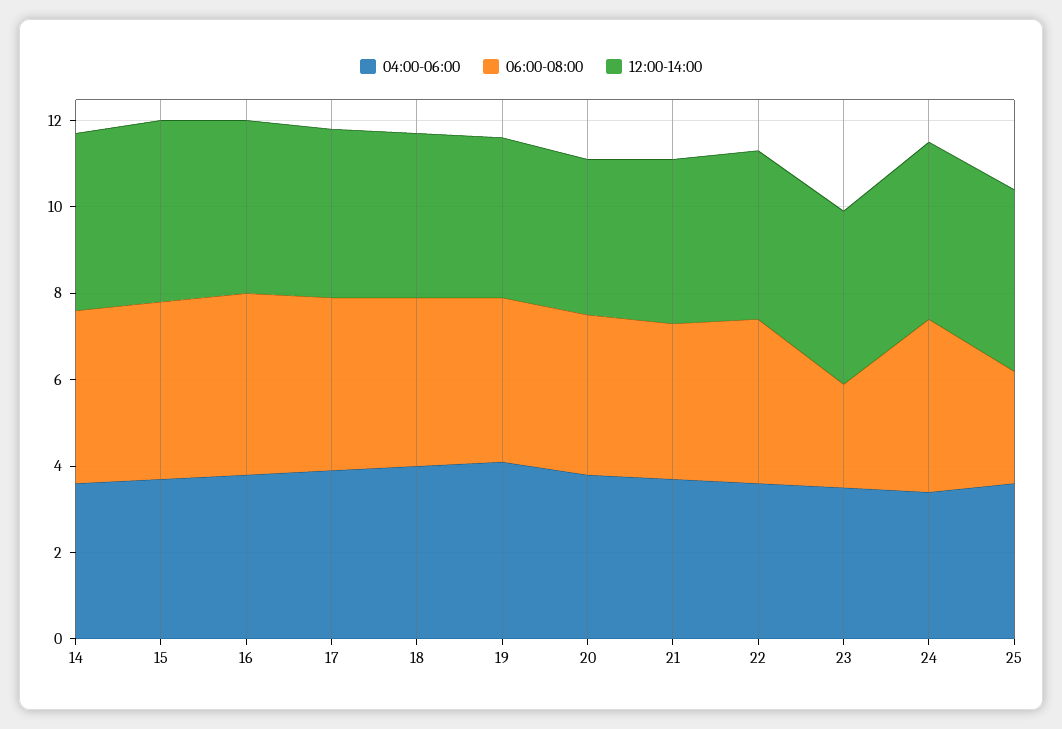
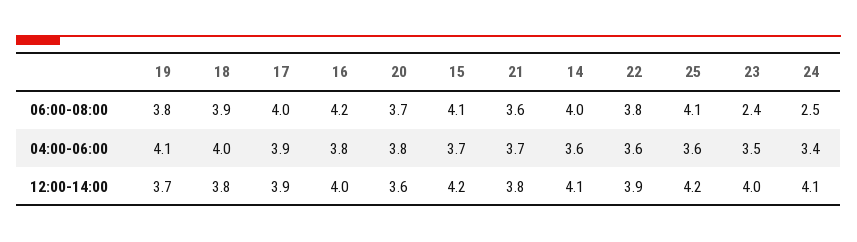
  {
    "04:00-06:00": {
      "14": 3.6,
      "15": 3.7,
      "16": 3.8,
      "17": 3.9,
      "18": 4,
      "19": 4.1,
      "20": 3.8,
      "21": 3.7,
      "22": 3.6,
      "23": 3.5,
      "24": 3.4,
      "25": 3.6
    },
    "06:00-08:00": {
      "14": 4,
      "15": 4.1,
      "16": 4.2,
      "17": 4,
      "18": 3.9,
      "19": 3.8,
      "20": 3.7,
      "21": 3.6,
      "22": 3.8,
      "23": 2.4,
-     "24": 4,
+     "24": 2.5,
-     "25": 2.5
+     "25": 4.1
    },
    "12:00-14:00": {
      "14": 4.1,
      "15": 4.2,
      "16": 4,
      "17": 3.9,
      "18": 3.8,
      "19": 3.7,
      "20": 3.6,
      "21": 3.8,
      "22": 3.9,
      "23": 4,
      "24": 4.1,
      "25": 4.2
    }
  }

